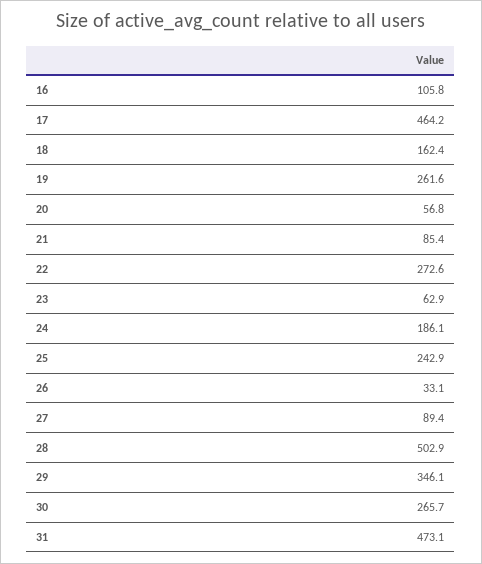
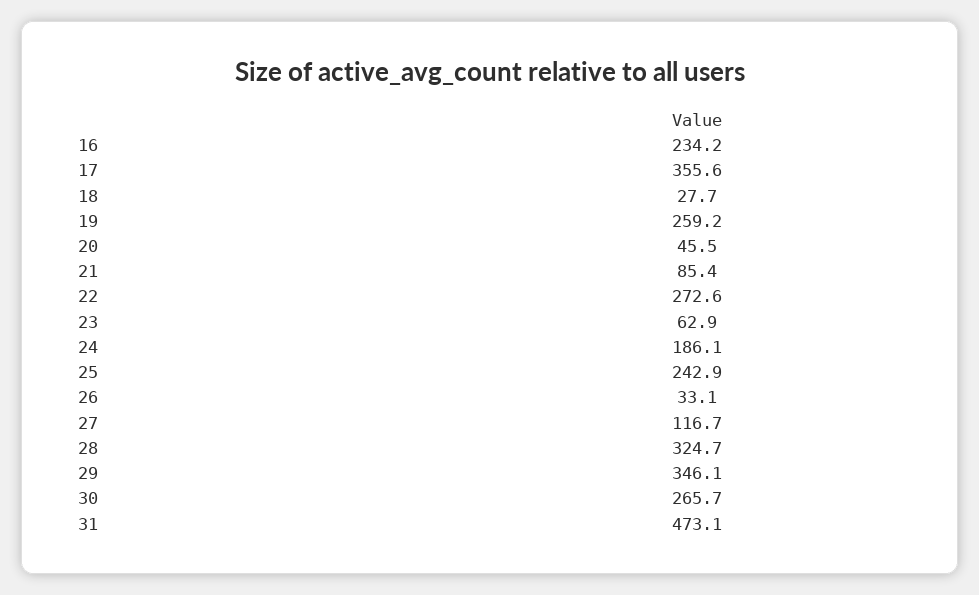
  {
-   "16": 105.8,
+   "16": 234.2,
-   "17": 464.2,
+   "17": 355.6,
-   "18": 162.4,
+   "18": 27.7,
-   "19": 261.6,
+   "19": 259.2,
-   "20": 56.8,
+   "20": 45.5,
    "21": 85.4,
    "22": 272.6,
    "23": 62.9,
    "24": 186.1,
    "25": 242.9,
    "26": 33.1,
-   "27": 89.4,
+   "27": 116.7,
-   "28": 502.9,
+   "28": 324.7,
    "29": 346.1,
    "30": 265.7,
    "31": 473.1
  }

